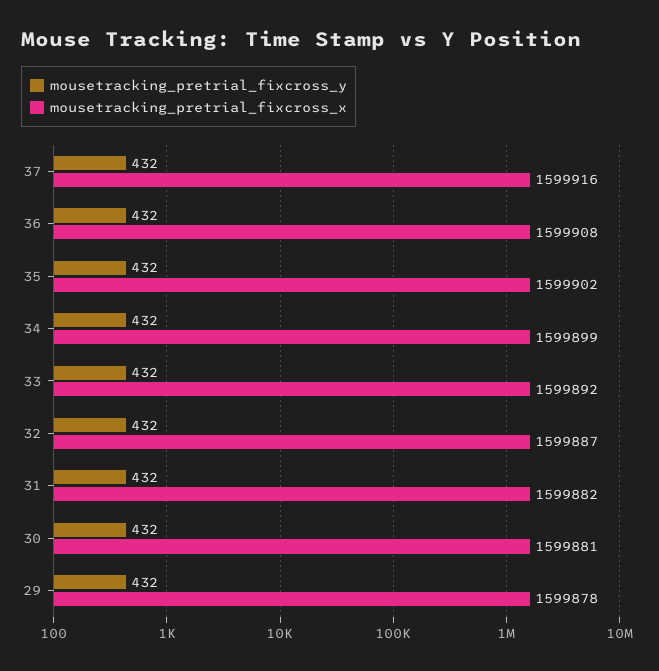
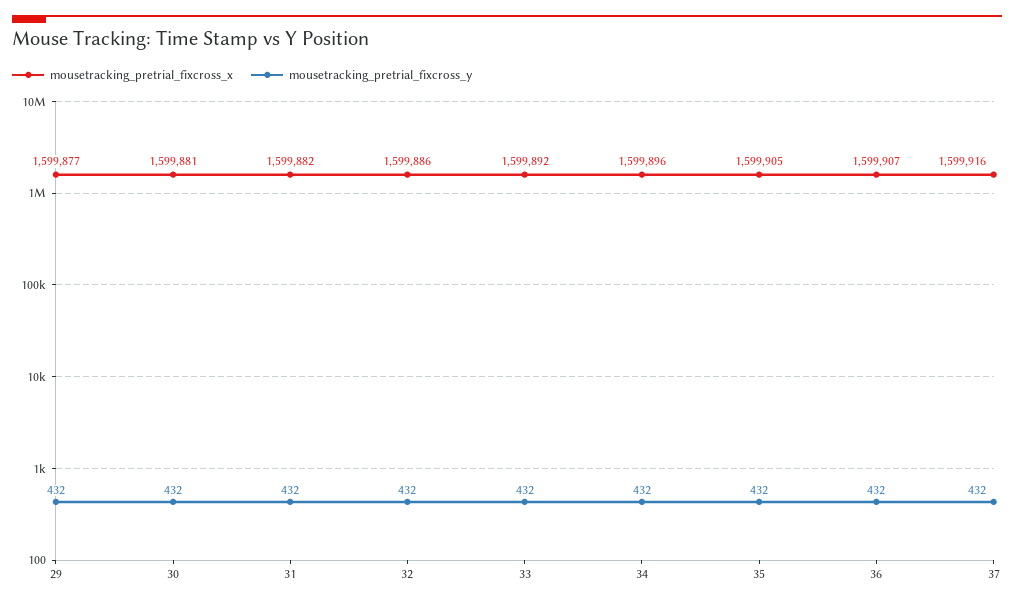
  {
    "mousetracking_pretrial_fixcross_y": {
      "37": 432,
      "36": 432,
      "35": 432,
      "34": 432,
      "33": 432,
      "32": 432,
      "31": 432,
      "30": 432,
      "29": 432
    },
    "mousetracking_pretrial_fixcross_x": {
      "37": 1599916,
-     "36": 1599908,
+     "36": 1599907,
-     "35": 1599902,
+     "35": 1599905,
-     "34": 1599899,
+     "34": 1599896,
      "33": 1599892,
-     "32": 1599887,
+     "32": 1599886,
      "31": 1599882,
      "30": 1599881,
-     "29": 1599878
+     "29": 1599877
    }
  }

